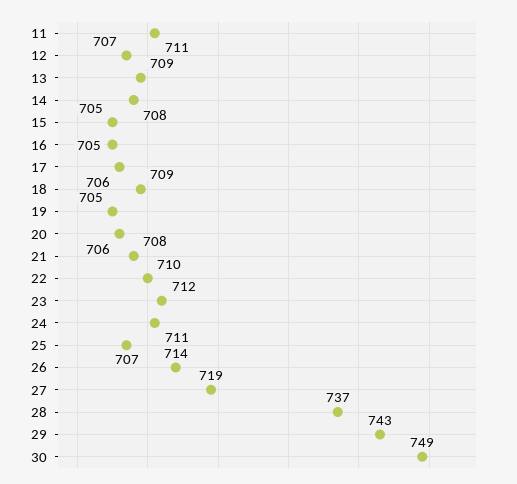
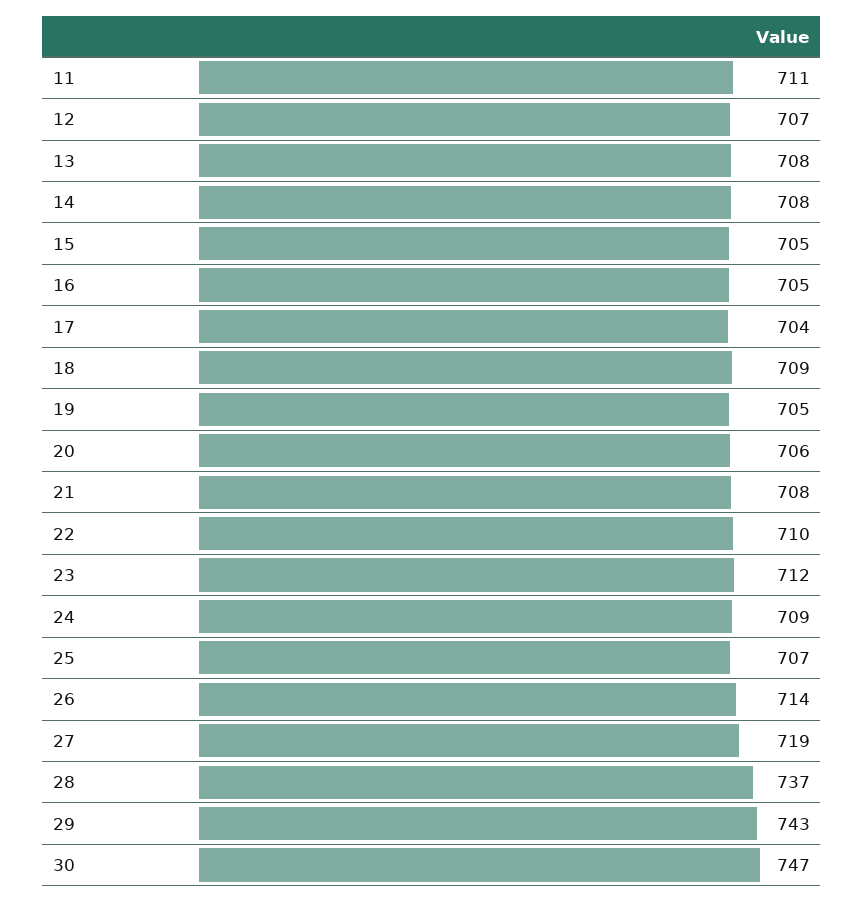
  {
    "11": 711,
    "12": 707,
-   "13": 709,
+   "13": 708,
    "14": 708,
    "15": 705,
    "16": 705,
-   "17": 706,
+   "17": 704,
    "18": 709,
    "19": 705,
    "20": 706,
    "21": 708,
    "22": 710,
    "23": 712,
-   "24": 711,
+   "24": 709,
    "25": 707,
    "26": 714,
    "27": 719,
    "28": 737,
    "29": 743,
-   "30": 749
+   "30": 747
  }

